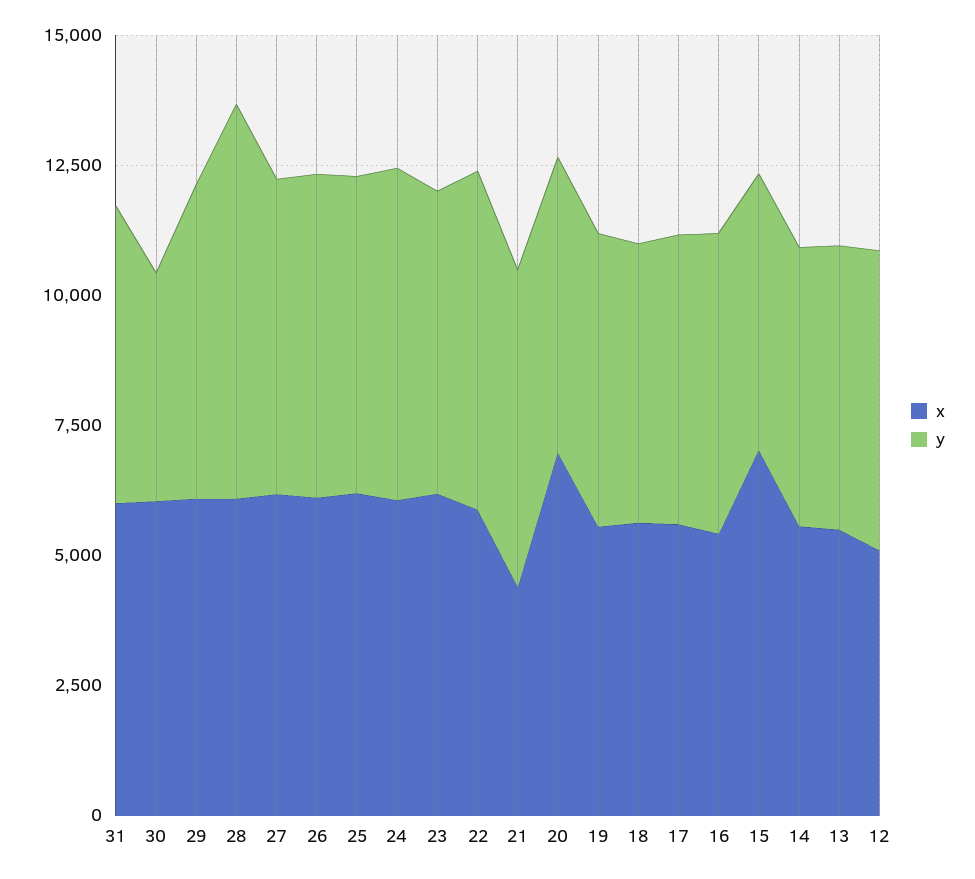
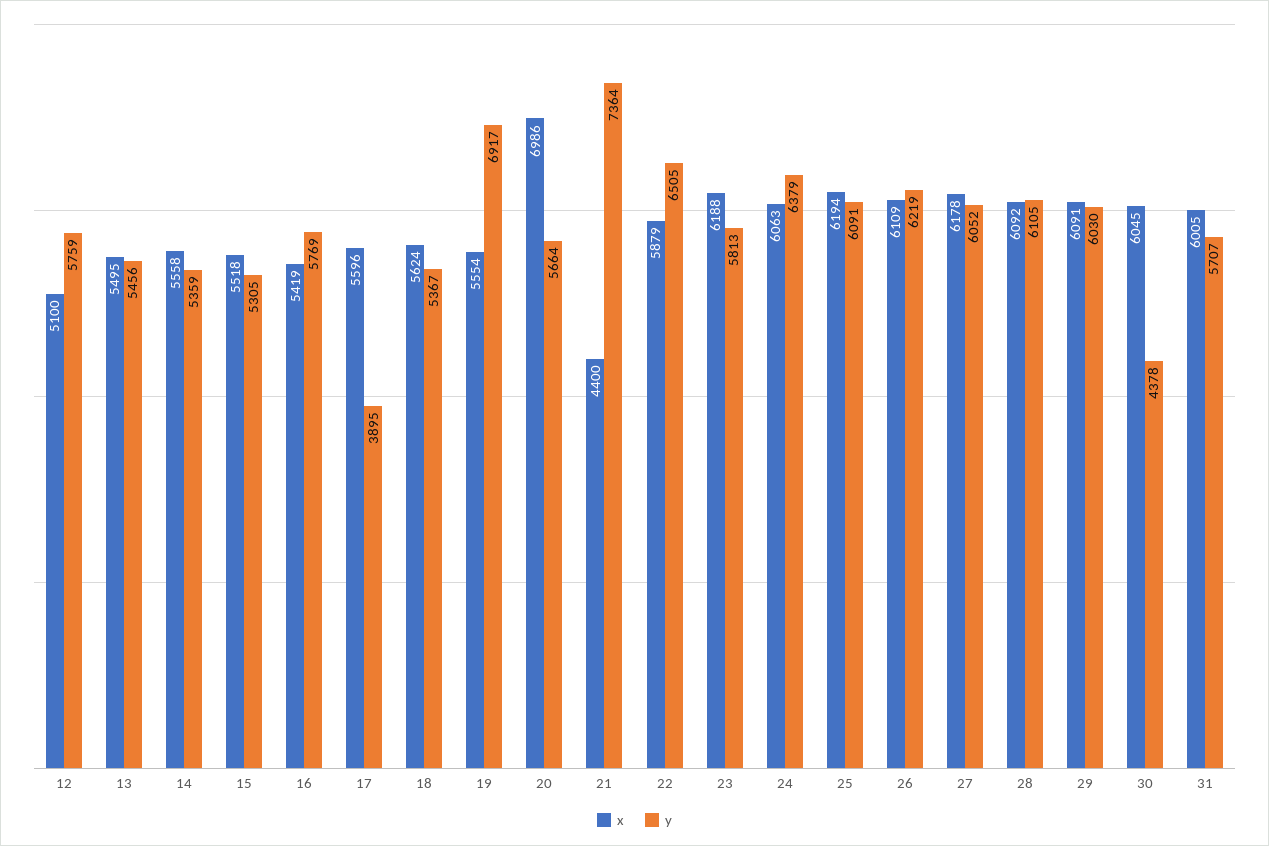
  {
    "x": {
      "31": 6005,
      "30": 6045,
      "29": 6091,
      "28": 6092,
      "27": 6178,
      "26": 6109,
      "25": 6194,
      "24": 6063,
      "23": 6188,
      "22": 5879,
      "21": 4400,
      "20": 6986,
      "19": 5554,
      "18": 5624,
      "17": 5596,
      "16": 5419,
-     "15": 7000,
+     "15": 5518,
      "14": 5558,
      "13": 5495,
      "12": 5100
    },
    "y": {
      "31": 5707,
      "30": 4378,
      "29": 6030,
-     "28": 7500,
+     "28": 6105,
      "27": 6052,
      "26": 6219,
      "25": 6091,
      "24": 6379,
      "23": 5813,
      "22": 6505,
-     "21": 6000,
+     "21": 7364,
      "20": 5664,
-     "19": 5500,
+     "19": 6917,
      "18": 5367,
-     "17": 5500,
+     "17": 3895,
      "16": 5769,
      "15": 5305,
      "14": 5359,
      "13": 5456,
      "12": 5759
    }
  }

